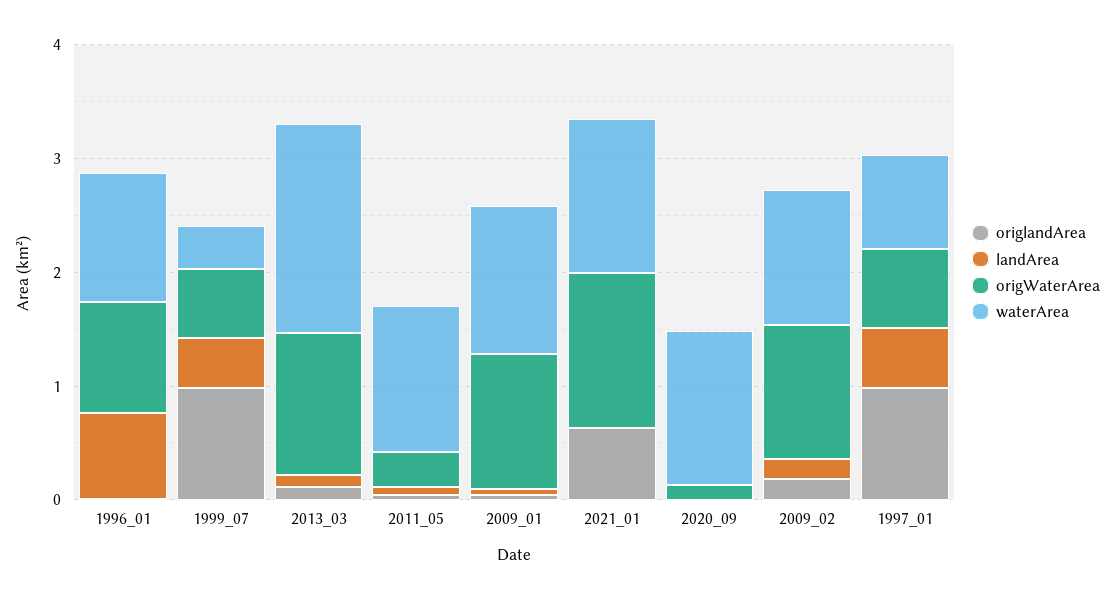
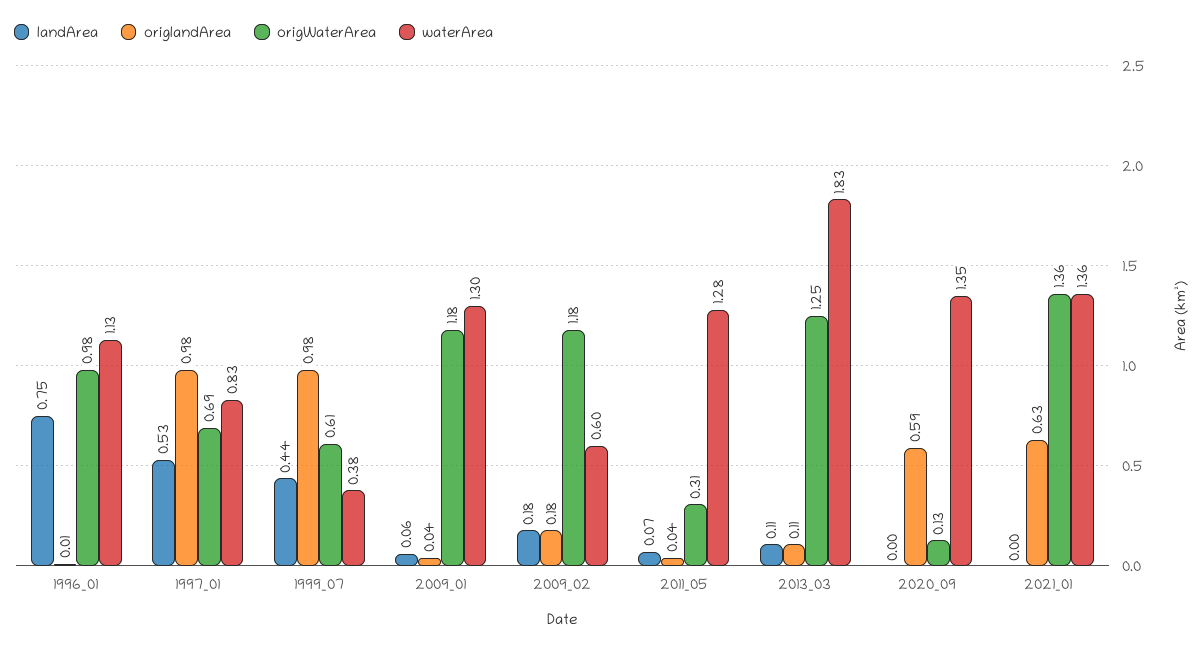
  {
    "origlandArea": {
      "1996_01": 0.01,
      "1999_07": 0.98,
      "2013_03": 0.11,
      "2011_05": 0.04,
      "2009_01": 0.04,
      "2021_01": 0.63,
-     "2020_09": 0,
+     "2020_09": 0.59,
      "2009_02": 0.18,
      "1997_01": 0.98
    },
    "landArea": {
      "1996_01": 0.75,
      "1999_07": 0.44,
      "2013_03": 0.11,
      "2011_05": 0.07,
      "2009_01": 0.06,
      "2021_01": 0,
      "2020_09": 0,
      "2009_02": 0.18,
      "1997_01": 0.53
    },
    "origWaterArea": {
      "1996_01": 0.98,
      "1999_07": 0.61,
      "2013_03": 1.25,
      "2011_05": 0.31,
      "2009_01": 1.18,
      "2021_01": 1.36,
      "2020_09": 0.13,
      "2009_02": 1.18,
      "1997_01": 0.69
    },
    "waterArea": {
      "1996_01": 1.13,
      "1999_07": 0.38,
      "2013_03": 1.83,
      "2011_05": 1.28,
      "2009_01": 1.3,
      "2021_01": 1.36,
      "2020_09": 1.35,
-     "2009_02": 1.2,
+     "2009_02": 0.6,
      "1997_01": 0.83
    }
  }

